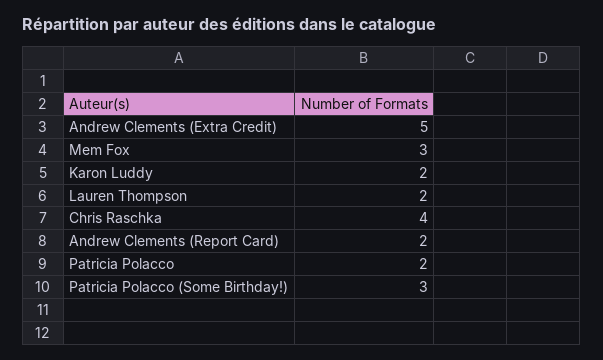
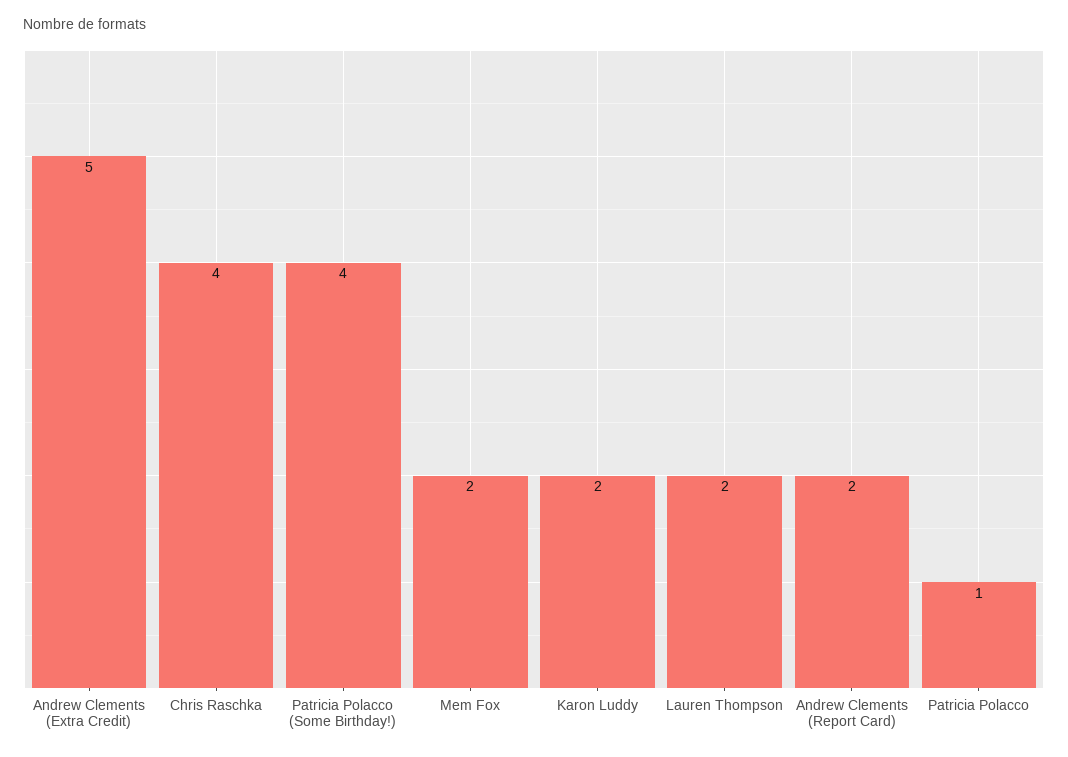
  {
    "Andrew Clements (Extra Credit)": 5,
-   "Mem Fox": 3,
+   "Mem Fox": 2,
    "Karon Luddy": 2,
    "Lauren Thompson": 2,
    "Chris Raschka": 4,
    "Andrew Clements (Report Card)": 2,
-   "Patricia Polacco": 2,
+   "Patricia Polacco": 1,
-   "Patricia Polacco (Some Birthday!)": 3
+   "Patricia Polacco (Some Birthday!)": 4
  }

